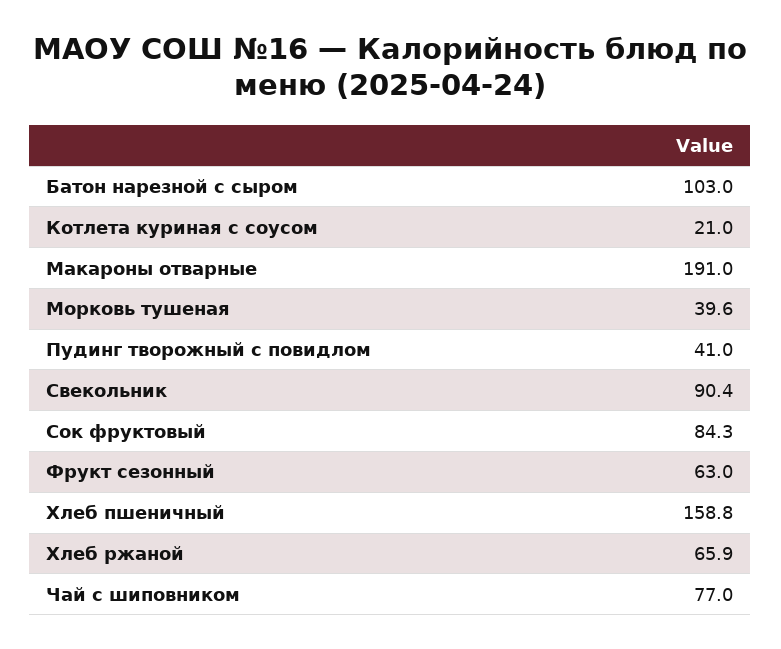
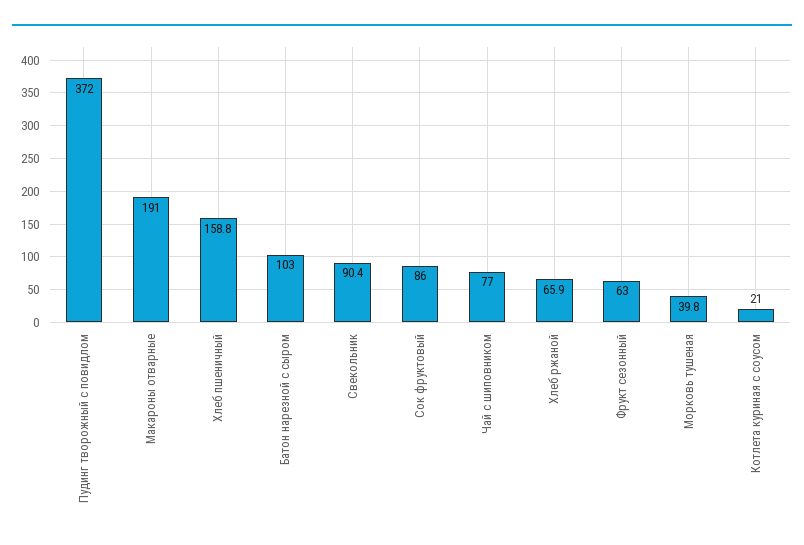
  {
    "Батон нарезной с сыром": 103,
    "Котлета куриная с соусом": 21,
    "Макароны отварные": 191,
-   "Морковь тушеная": 39.6,
+   "Морковь тушеная": 39.8,
-   "Пудинг творожный с повидлом": 41,
+   "Пудинг творожный с повидлом": 372,
    "Свекольник": 90.4,
-   "Сок фруктовый": 84.3,
+   "Сок фруктовый": 86,
    "Фрукт сезонный": 63,
    "Хлеб пшеничный": 158.8,
    "Хлеб ржаной": 65.9,
    "Чай с шиповником": 77
  }

